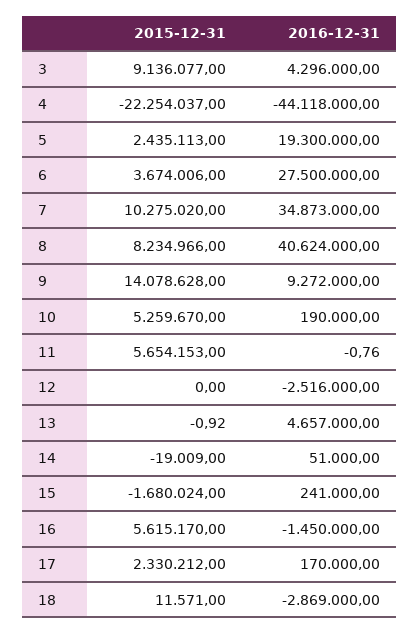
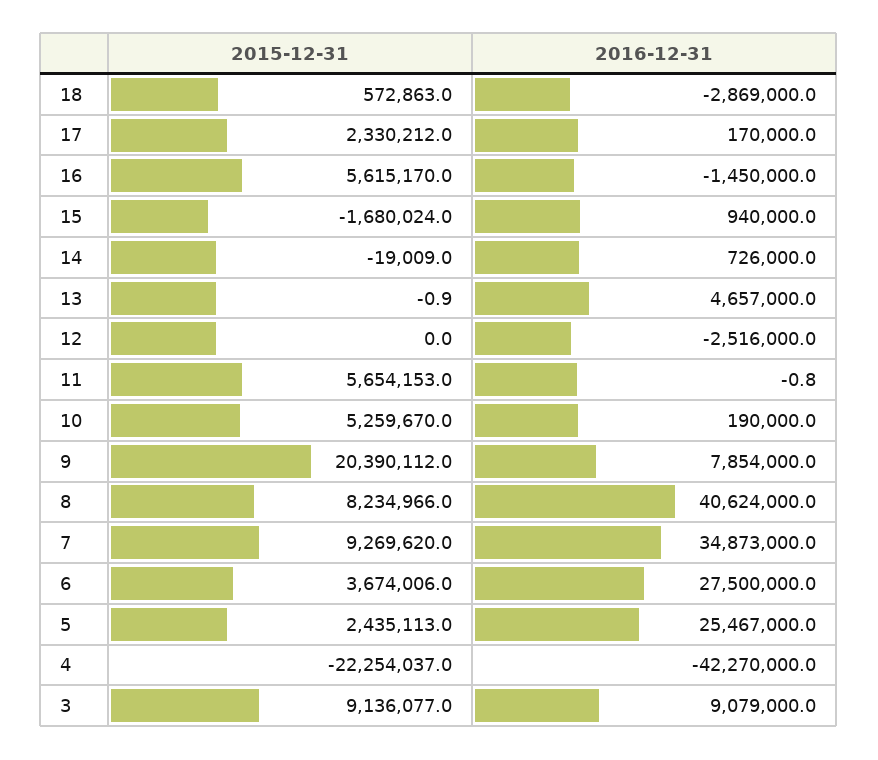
  {
    "2015-12-31": {
      "3": 9136077,
      "4": -22254037,
      "5": 2435113,
      "6": 3674006,
-     "7": 10275020,
+     "7": 9269620,
      "8": 8234966,
-     "9": 14078628,
+     "9": 20390112,
      "10": 5259670,
      "11": 5654153,
      "12": 0,
      "13": -0.92,
      "14": -19009,
      "15": -1680024,
      "16": 5615170,
      "17": 2330212,
-     "18": 11571
+     "18": 572863
    },
    "2016-12-31": {
-     "3": 4296000,
+     "3": 9079000,
-     "4": -44118000,
+     "4": -42270000,
-     "5": 19300000,
+     "5": 25467000,
      "6": 27500000,
      "7": 34873000,
      "8": 40624000,
-     "9": 9272000,
+     "9": 7854000,
      "10": 190000,
      "11": -0.76,
      "12": -2516000,
      "13": 4657000,
-     "14": 51000,
+     "14": 726000,
-     "15": 241000,
+     "15": 940000,
      "16": -1450000,
      "17": 170000,
      "18": -2869000
    }
  }

